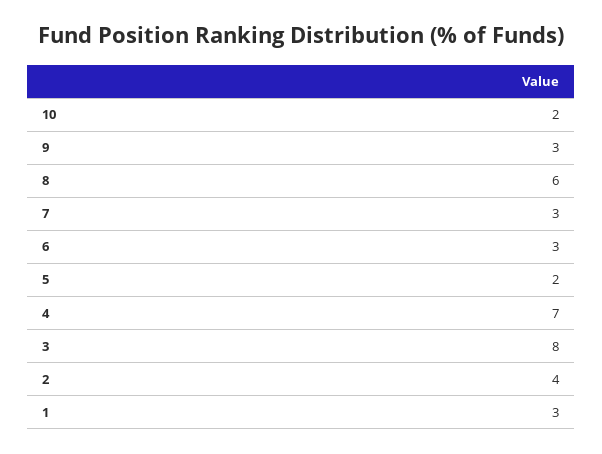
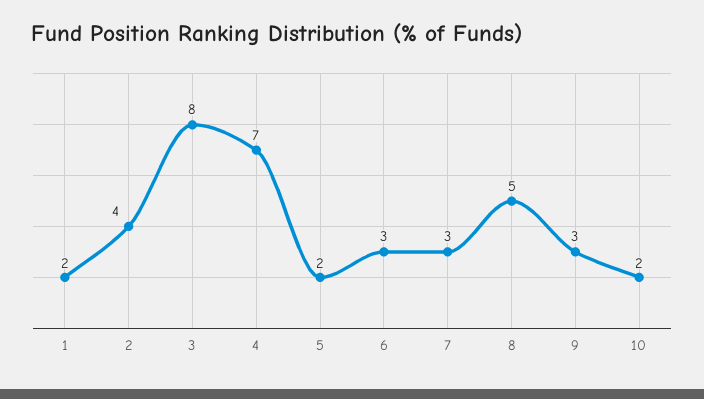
  {
    "10": 2,
    "9": 3,
-   "8": 6,
+   "8": 5,
    "7": 3,
    "6": 3,
    "5": 2,
    "4": 7,
    "3": 8,
    "2": 4,
-   "1": 3
+   "1": 2
  }

